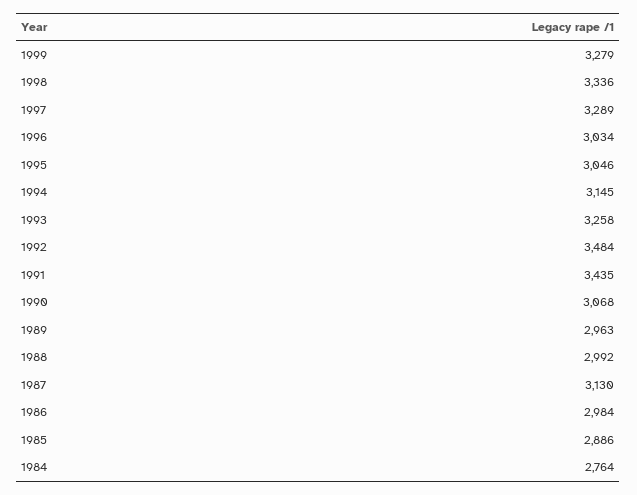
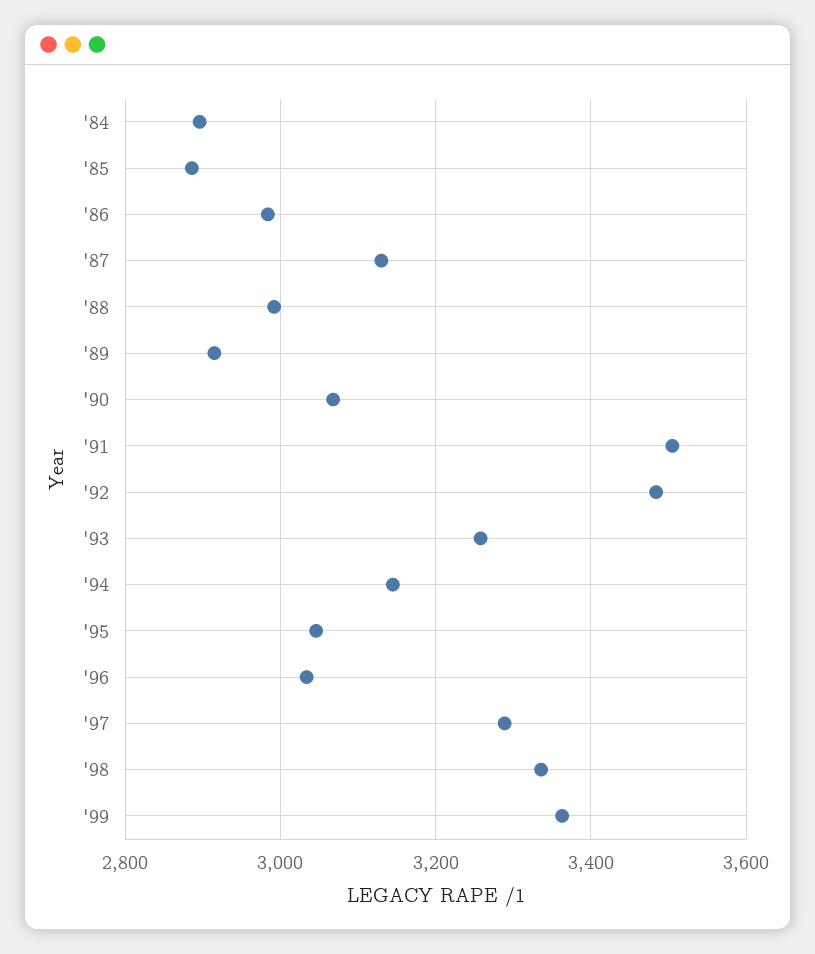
  {
-   "1999": 3279,
+   "1999": 3360,
    "1998": 3336,
    "1997": 3289,
    "1996": 3034,
    "1995": 3046,
    "1994": 3145,
    "1993": 3258,
    "1992": 3484,
-   "1991": 3435,
+   "1991": 3500,
    "1990": 3068,
-   "1989": 2963,
+   "1989": 2920,
    "1988": 2992,
    "1987": 3130,
    "1986": 2984,
    "1985": 2886,
-   "1984": 2764
+   "1984": 2900
  }

